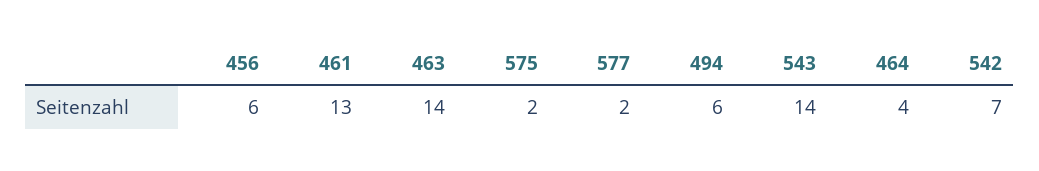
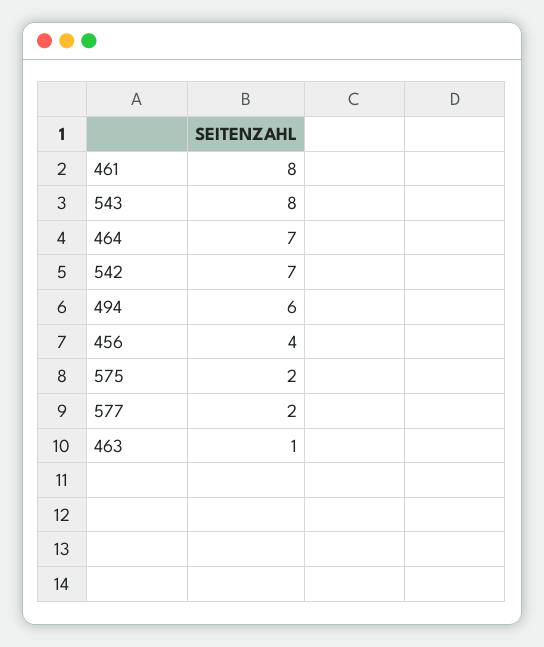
  {
-   "456": 6,
+   "456": 4,
-   "461": 13,
+   "461": 8,
-   "463": 14,
+   "463": 1,
    "575": 2,
    "577": 2,
    "494": 6,
-   "543": 14,
+   "543": 8,
-   "464": 4,
+   "464": 7,
    "542": 7
  }

